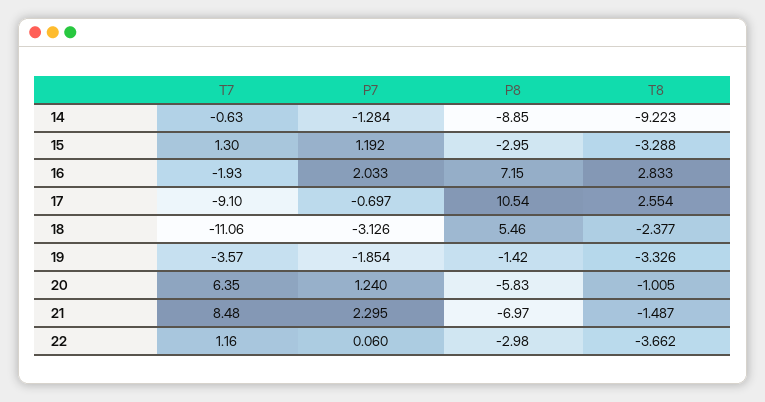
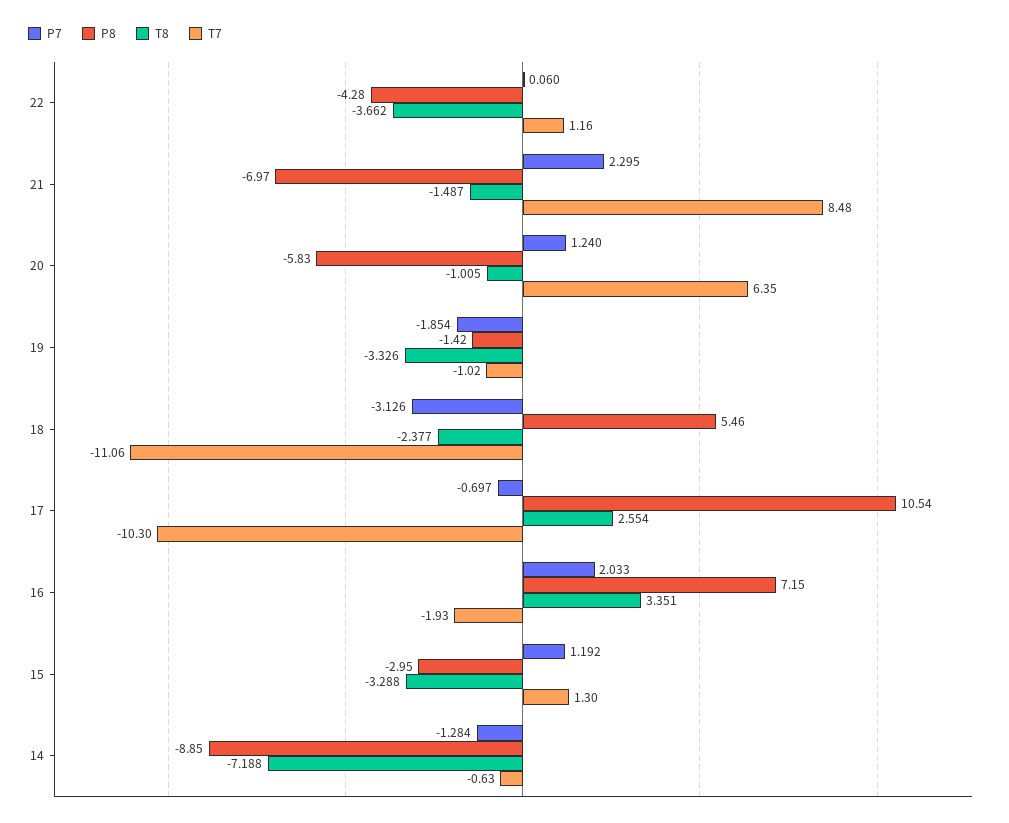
  {
    "T7": {
      "14": -0.63,
      "15": 1.3,
      "16": -1.93,
-     "17": -9.1,
+     "17": -10.3,
      "18": -11.06,
-     "19": -3.57,
+     "19": -1.02,
      "20": 6.35,
      "21": 8.48,
      "22": 1.16
    },
    "P7": {
      "14": -1.284,
      "15": 1.192,
      "16": 2.033,
      "17": -0.697,
      "18": -3.126,
      "19": -1.854,
      "20": 1.24,
      "21": 2.295,
      "22": 0.06
    },
    "P8": {
      "14": -8.85,
      "15": -2.95,
      "16": 7.15,
      "17": 10.54,
      "18": 5.46,
      "19": -1.42,
      "20": -5.83,
      "21": -6.97,
-     "22": -2.98
+     "22": -4.28
    },
    "T8": {
-     "14": -9.223,
+     "14": -7.188,
      "15": -3.288,
-     "16": 2.833,
+     "16": 3.351,
      "17": 2.554,
      "18": -2.377,
      "19": -3.326,
      "20": -1.005,
      "21": -1.487,
      "22": -3.662
    }
  }

